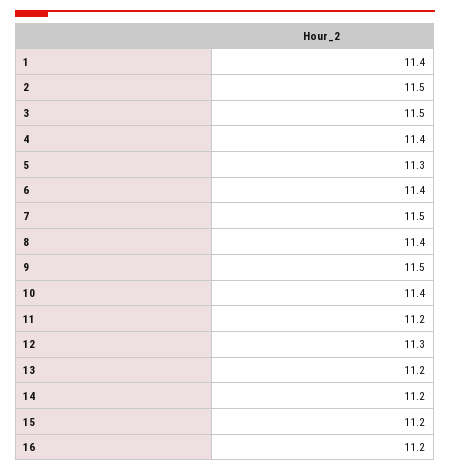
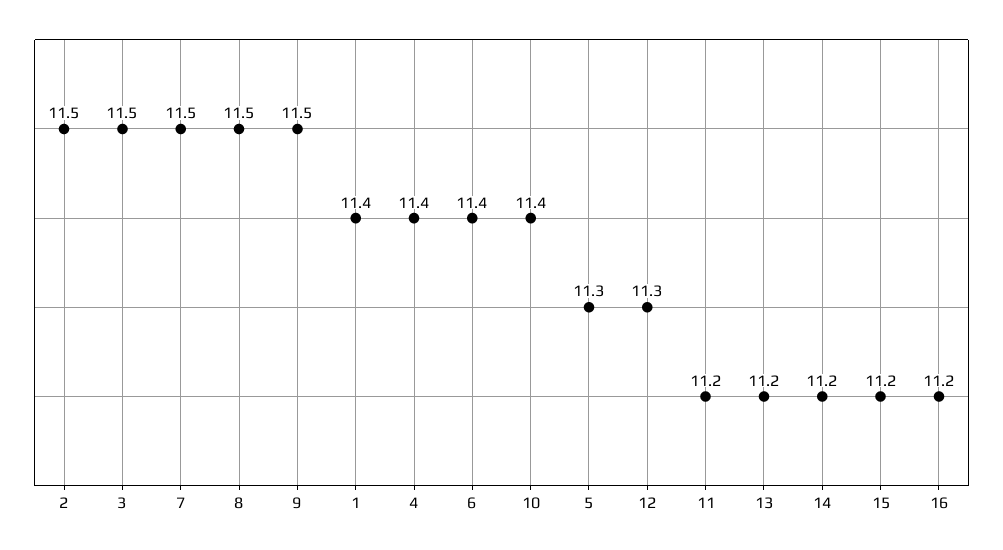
  {
    "1": 11.4,
    "2": 11.5,
    "3": 11.5,
    "4": 11.4,
    "5": 11.3,
    "6": 11.4,
    "7": 11.5,
-   "8": 11.4,
+   "8": 11.5,
    "9": 11.5,
    "10": 11.4,
    "11": 11.2,
    "12": 11.3,
    "13": 11.2,
    "14": 11.2,
    "15": 11.2,
    "16": 11.2
  }

